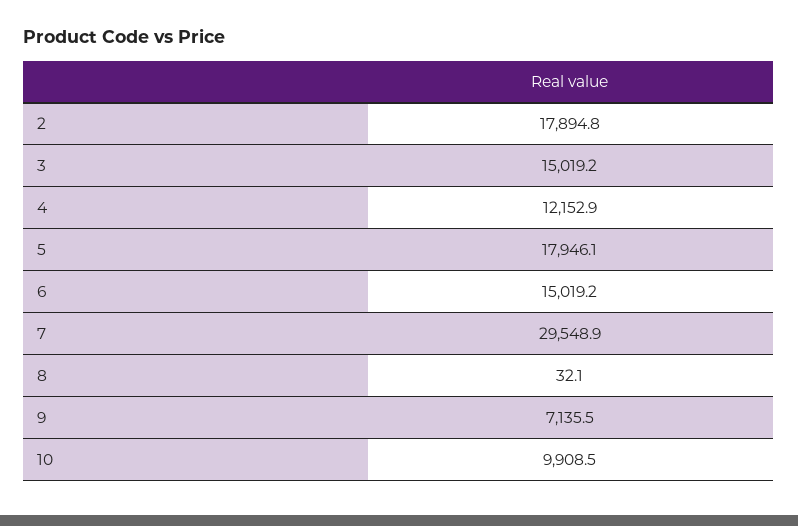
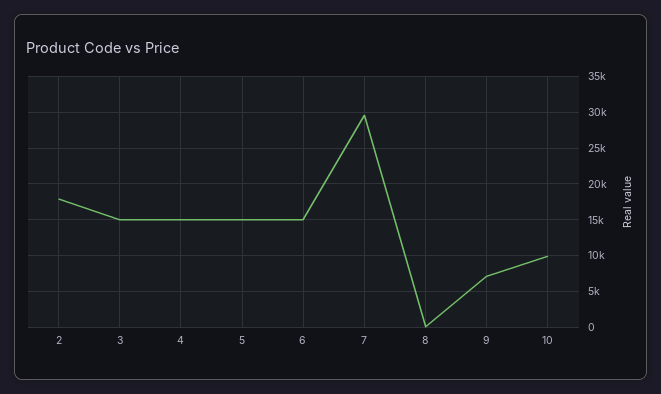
  {
    "2": 17894.8,
    "3": 15019.2,
-   "4": 12152.9,
+   "4": 15000,
-   "5": 17946.1,
+   "5": 15000,
    "6": 15019.2,
    "7": 29548.9,
    "8": 32.1,
    "9": 7135.5,
    "10": 9908.5
  }

